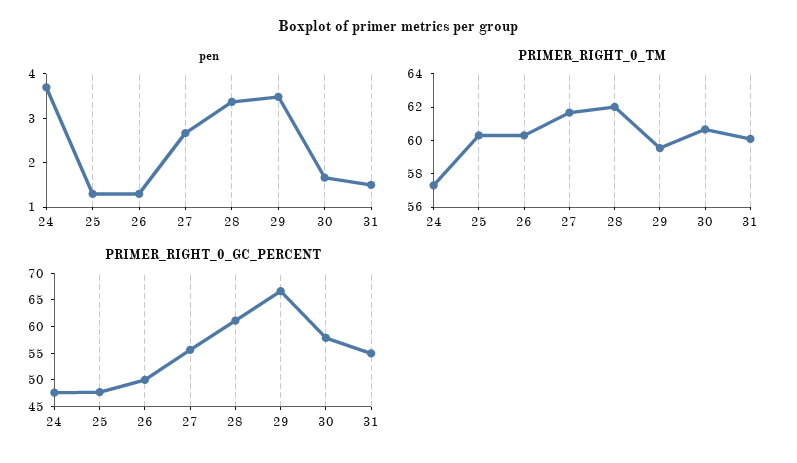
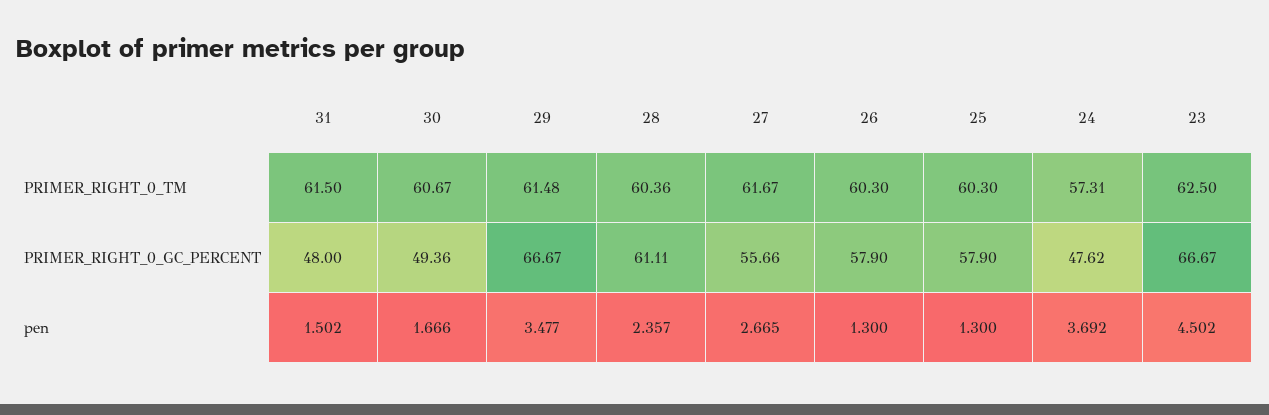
  {
    "pen": {
      "24": 3.692,
      "25": 1.3,
      "26": 1.3,
      "27": 2.665,
-     "28": 3.4,
+     "28": 2.357,
      "29": 3.477,
      "30": 1.666,
-     "31": 1.502
+     "31": 1.502,
+     "23": 4.502
    },
    "PRIMER_RIGHT_0_TM": {
      "24": 57.31,
      "25": 60.3,
      "26": 60.3,
      "27": 61.67,
-     "28": 62,
+     "28": 60.36,
-     "29": 59.5,
+     "29": 61.48,
      "30": 60.67,
-     "31": 60
+     "31": 61.5,
+     "23": 62.5
    },
    "PRIMER_RIGHT_0_GC_PERCENT": {
      "24": 47.62,
-     "25": 47.5,
+     "25": 57.9,
-     "26": 50,
+     "26": 57.9,
      "27": 55.66,
      "28": 61.11,
      "29": 66.67,
-     "30": 57.5,
+     "30": 49.36,
-     "31": 55
+     "31": 48,
+     "23": 66.67
    }
  }

